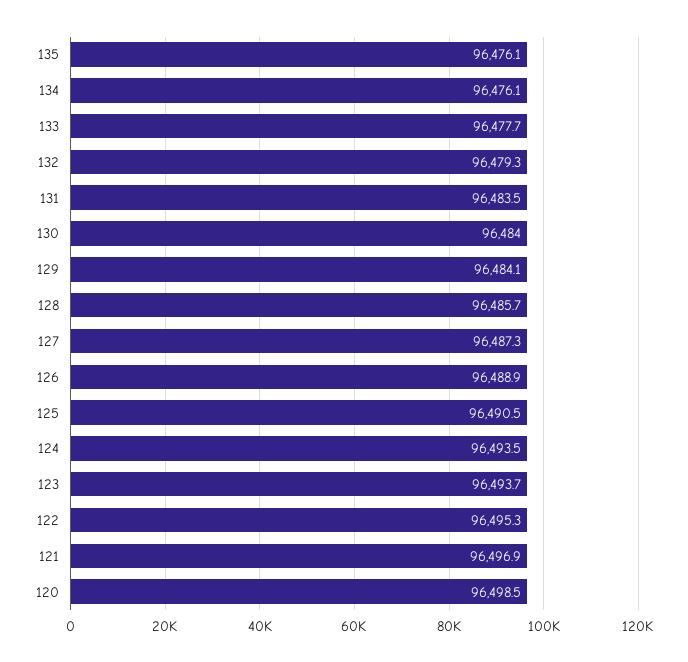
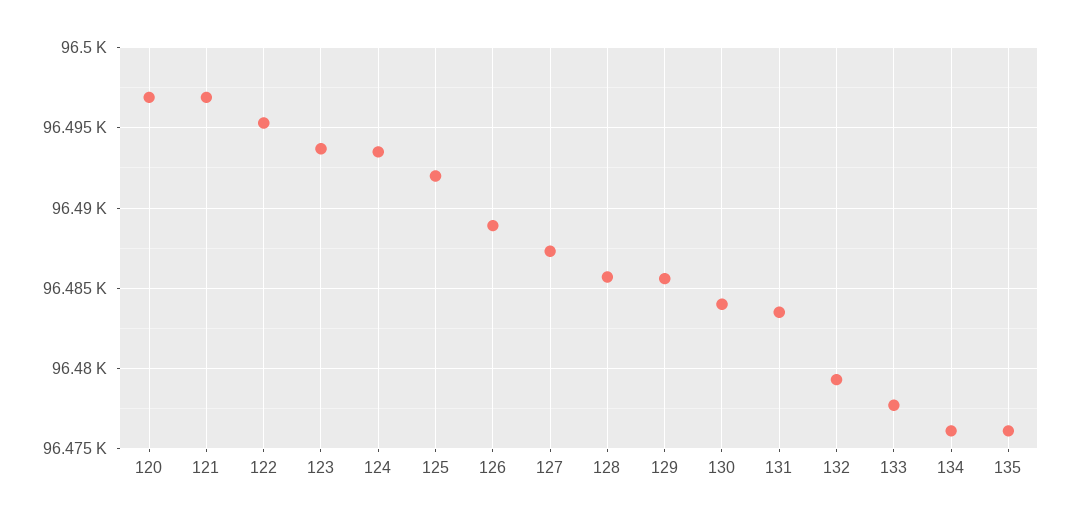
  {
    "135": 96476.1,
    "134": 96476.1,
    "133": 96477.7,
    "132": 96479.3,
    "131": 96483.5,
    "130": 96484,
-   "129": 96484.1,
+   "129": 96485.5,
    "128": 96485.7,
    "127": 96487.3,
    "126": 96488.9,
-   "125": 96490.5,
+   "125": 96492,
    "124": 96493.5,
    "123": 96493.7,
    "122": 96495.3,
    "121": 96496.9,
-   "120": 96498.5
+   "120": 96497
  }

